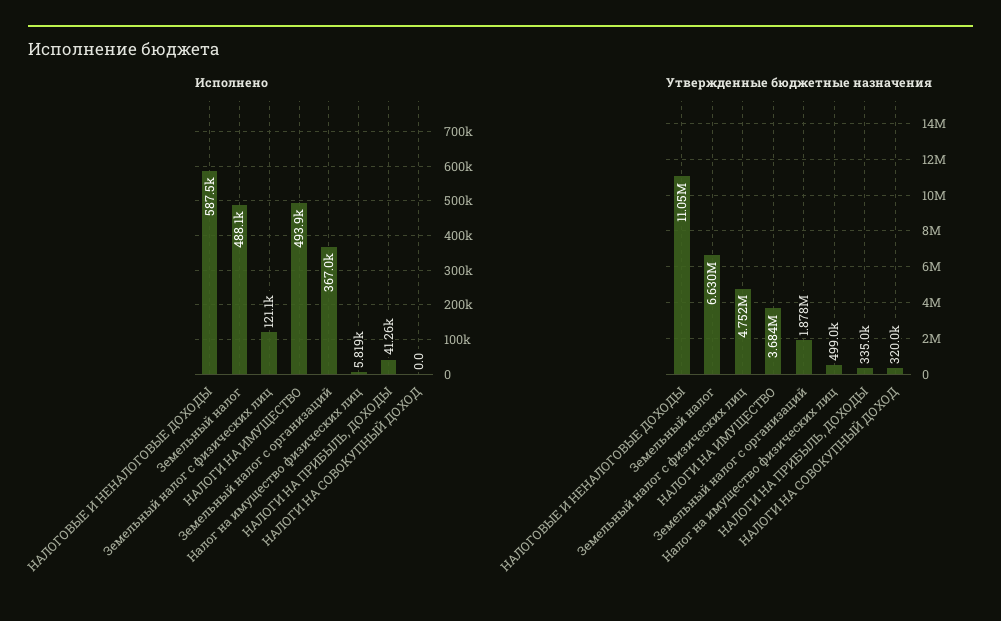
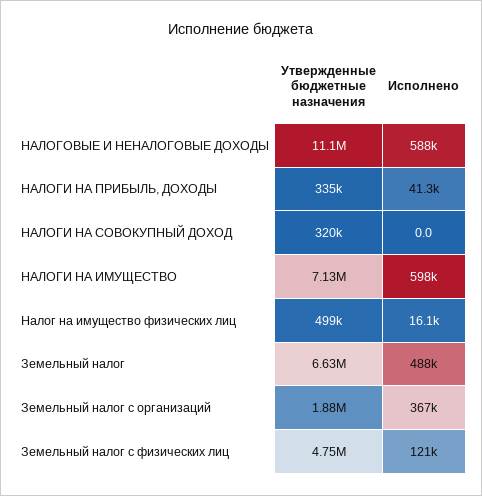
  {
    "Исполнено": {
      "НАЛОГОВЫЕ И НЕНАЛОГОВЫЕ ДОХОДЫ": 587500,
      "Земельный налог": 488100,
      "Земельный налог с физических лиц": 121100,
-     "НАЛОГИ НА ИМУЩЕСТВО": 493900,
+     "НАЛОГИ НА ИМУЩЕСТВО": 598000,
      "Земельный налог с организаций": 367000,
-     "Налог на имущество физических лиц": 5819,
+     "Налог на имущество физических лиц": 16100,
      "НАЛОГИ НА ПРИБЫЛЬ, ДОХОДЫ": 41260,
      "НАЛОГИ НА СОВОКУПНЫЙ ДОХОД": 0
    },
    "Утвержденные бюджетные назначения": {
      "НАЛОГОВЫЕ И НЕНАЛОГОВЫЕ ДОХОДЫ": 11050000,
      "Земельный налог": 6630000,
      "Земельный налог с физических лиц": 4752000,
-     "НАЛОГИ НА ИМУЩЕСТВО": 3684000,
+     "НАЛОГИ НА ИМУЩЕСТВО": 7130000,
      "Земельный налог с организаций": 1878000,
      "Налог на имущество физических лиц": 499000,
      "НАЛОГИ НА ПРИБЫЛЬ, ДОХОДЫ": 335000,
      "НАЛОГИ НА СОВОКУПНЫЙ ДОХОД": 320000
    }
  }

